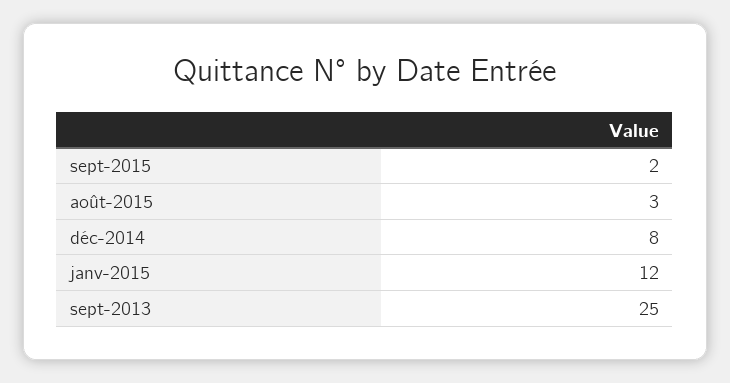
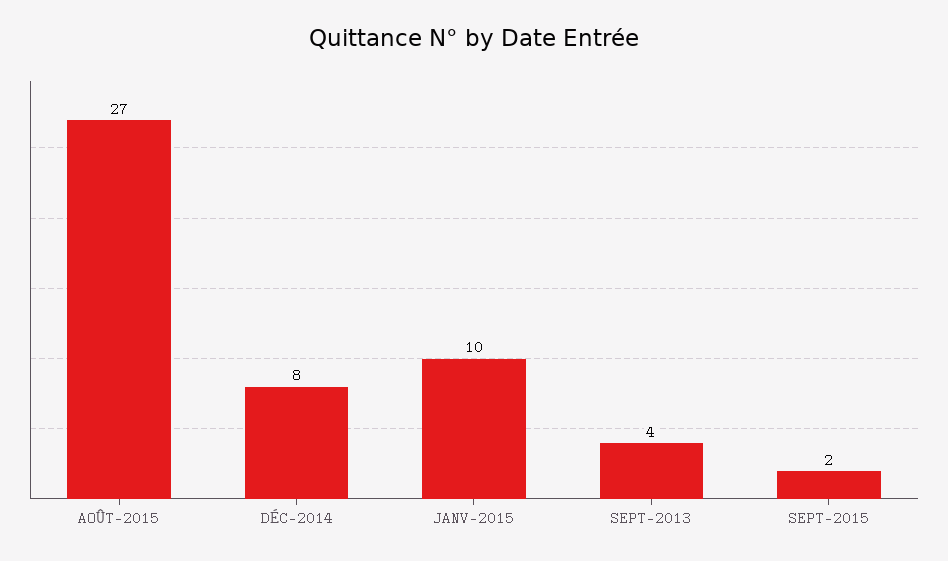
  {
    "sept-2015": 2,
-   "août-2015": 3,
+   "août-2015": 27,
    "déc-2014": 8,
-   "janv-2015": 12,
+   "janv-2015": 10,
-   "sept-2013": 25
+   "sept-2013": 4
  }

